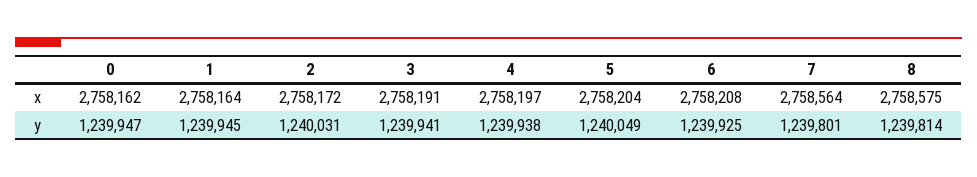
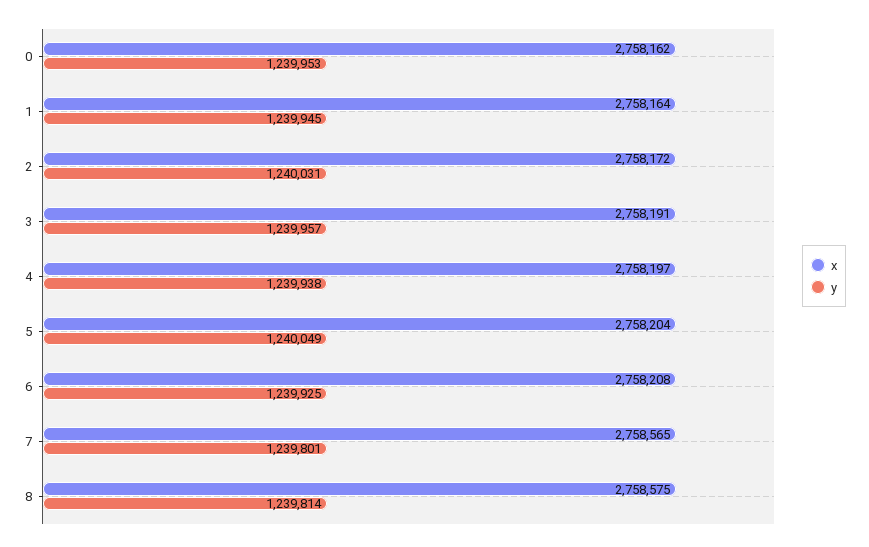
  {
    "x": {
      "0": 2758162,
      "1": 2758164,
      "2": 2758172,
      "3": 2758191,
      "4": 2758197,
      "5": 2758204,
      "6": 2758208,
-     "7": 2758564,
+     "7": 2758565,
      "8": 2758575
    },
    "y": {
-     "0": 1239947,
+     "0": 1239953,
      "1": 1239945,
      "2": 1240031,
-     "3": 1239941,
+     "3": 1239957,
      "4": 1239938,
      "5": 1240049,
      "6": 1239925,
      "7": 1239801,
      "8": 1239814
    }
  }

